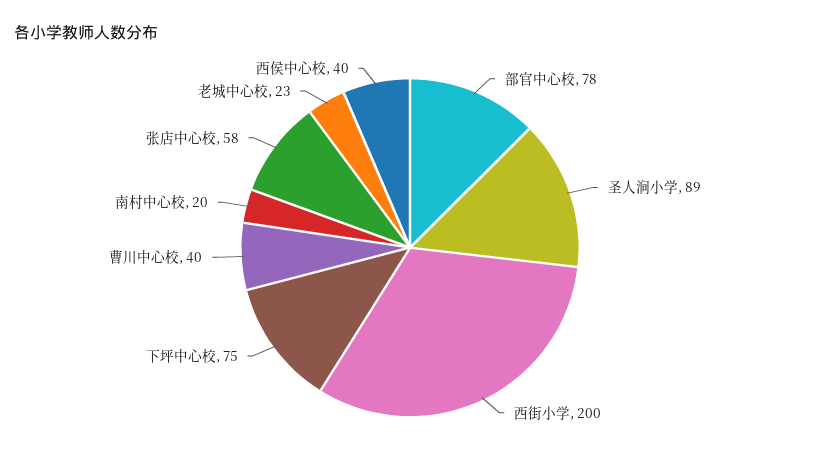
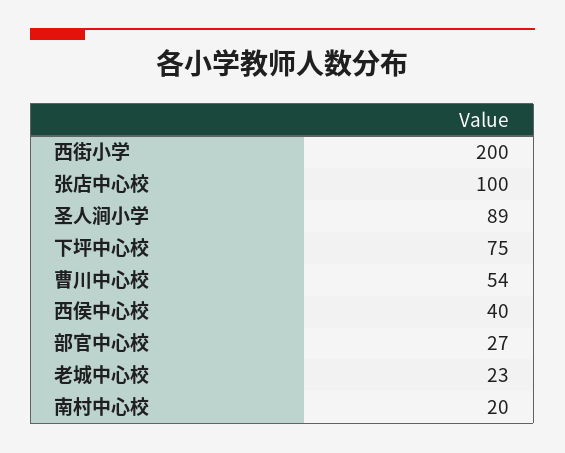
  {
-   "部官中心校": 78,
+   "部官中心校": 27,
    "圣人涧小学": 89,
    "西街小学": 200,
    "下坪中心校": 75,
-   "曹川中心校": 40,
+   "曹川中心校": 54,
    "南村中心校": 20,
-   "张店中心校": 58,
+   "张店中心校": 100,
    "老城中心校": 23,
    "西侯中心校": 40
  }

